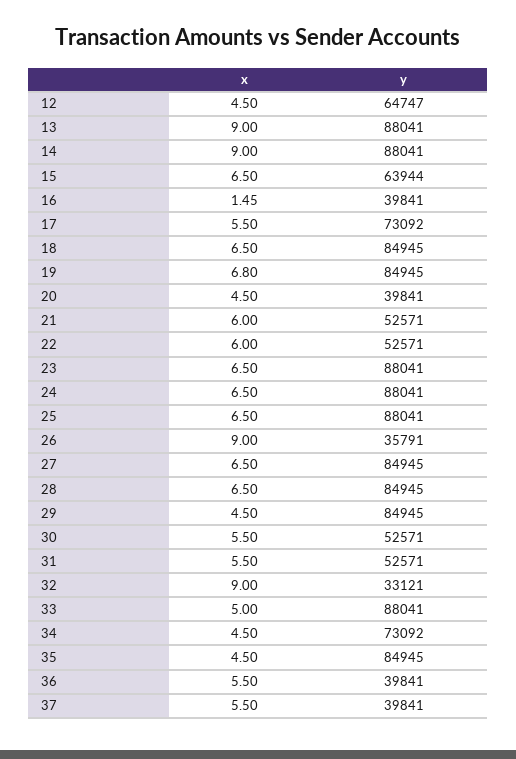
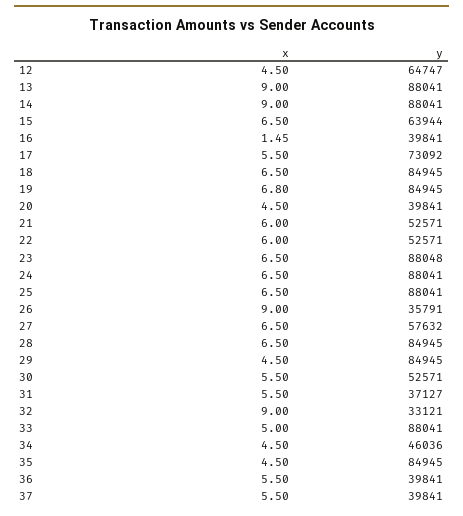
  {
    "x": {
      "12": 4.5,
      "13": 9,
      "14": 9,
      "15": 6.5,
      "16": 1.45,
      "17": 5.5,
      "18": 6.5,
      "19": 6.8,
      "20": 4.5,
      "21": 6,
      "22": 6,
      "23": 6.5,
      "24": 6.5,
      "25": 6.5,
      "26": 9,
      "27": 6.5,
      "28": 6.5,
      "29": 4.5,
      "30": 5.5,
      "31": 5.5,
      "32": 9,
      "33": 5,
      "34": 4.5,
      "35": 4.5,
      "36": 5.5,
      "37": 5.5
    },
    "y": {
      "12": 64747,
      "13": 88041,
      "14": 88041,
      "15": 63944,
      "16": 39841,
      "17": 73092,
      "18": 84945,
      "19": 84945,
      "20": 39841,
      "21": 52571,
      "22": 52571,
-     "23": 88041,
+     "23": 88048,
      "24": 88041,
      "25": 88041,
      "26": 35791,
-     "27": 84945,
+     "27": 57632,
      "28": 84945,
      "29": 84945,
      "30": 52571,
-     "31": 52571,
+     "31": 37127,
      "32": 33121,
      "33": 88041,
-     "34": 73092,
+     "34": 46036,
      "35": 84945,
      "36": 39841,
      "37": 39841
    }
  }

